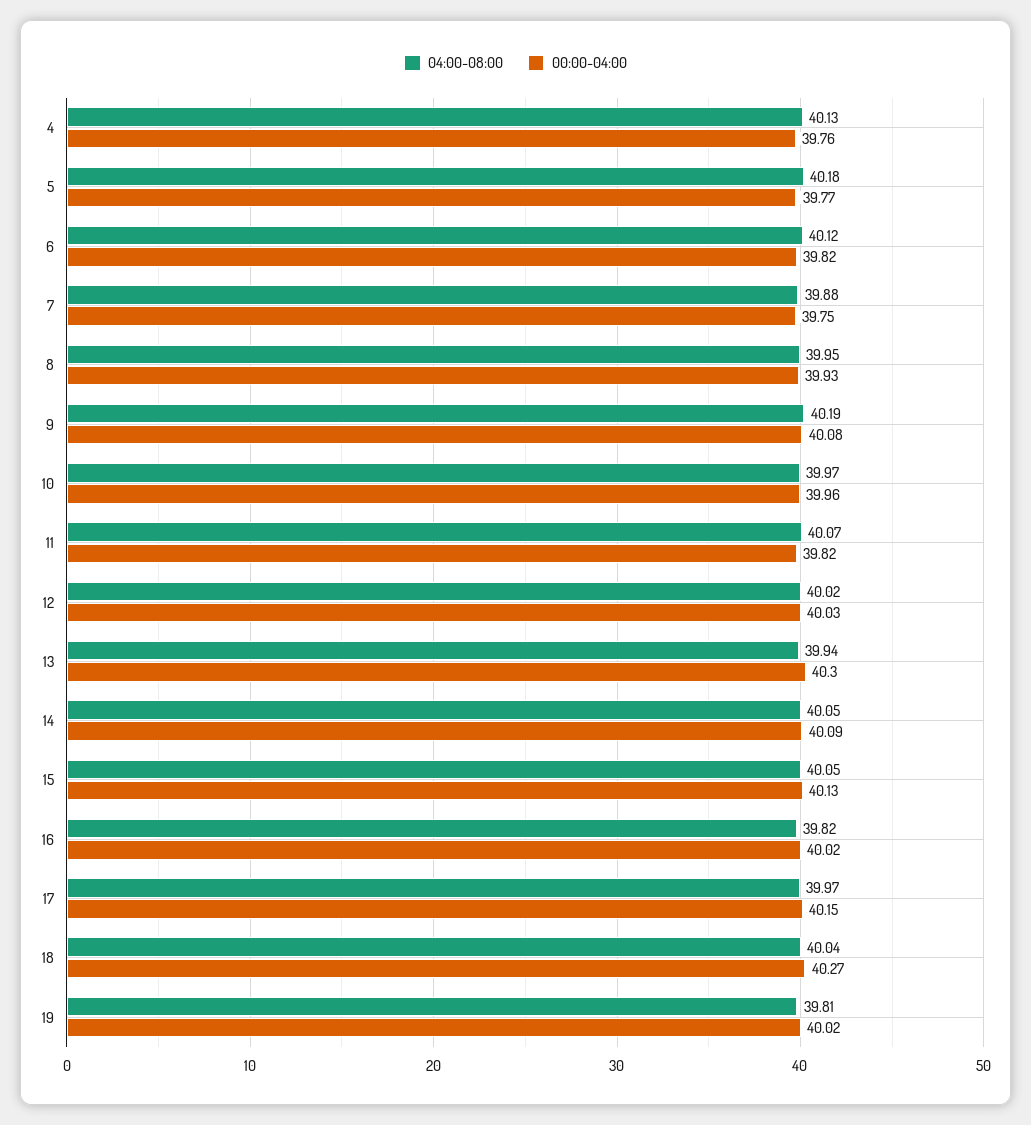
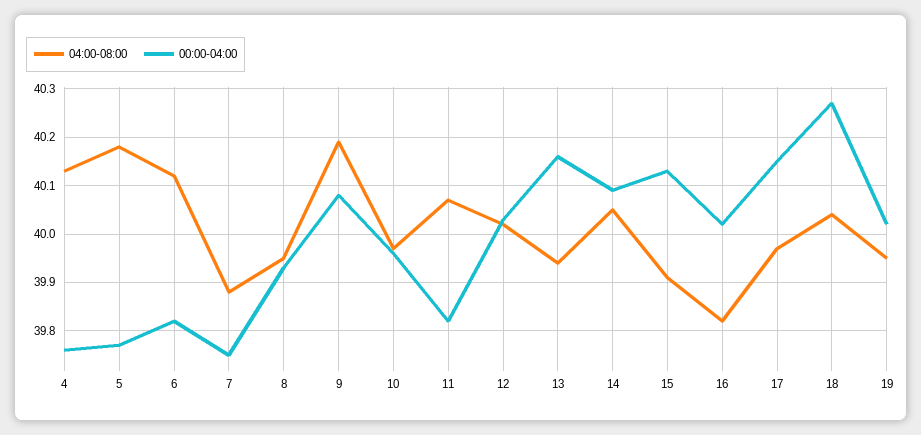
  {
    "04:00-08:00": {
      "4": 40.13,
      "5": 40.18,
      "6": 40.12,
      "7": 39.88,
      "8": 39.95,
      "9": 40.19,
      "10": 39.97,
      "11": 40.07,
      "12": 40.02,
      "13": 39.94,
      "14": 40.05,
-     "15": 40.05,
+     "15": 39.9,
      "16": 39.82,
      "17": 39.97,
      "18": 40.04,
-     "19": 39.81
+     "19": 39.95
    },
    "00:00-04:00": {
      "4": 39.76,
      "5": 39.77,
      "6": 39.82,
      "7": 39.75,
      "8": 39.93,
      "9": 40.08,
      "10": 39.96,
      "11": 39.82,
      "12": 40.03,
-     "13": 40.3,
+     "13": 40.15,
      "14": 40.09,
      "15": 40.13,
      "16": 40.02,
      "17": 40.15,
      "18": 40.27,
      "19": 40.02
    }
  }

